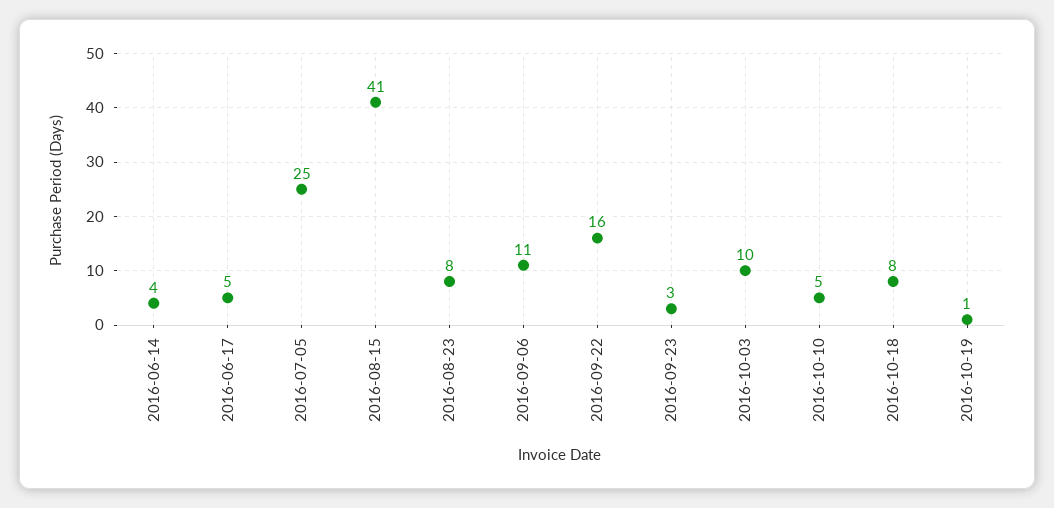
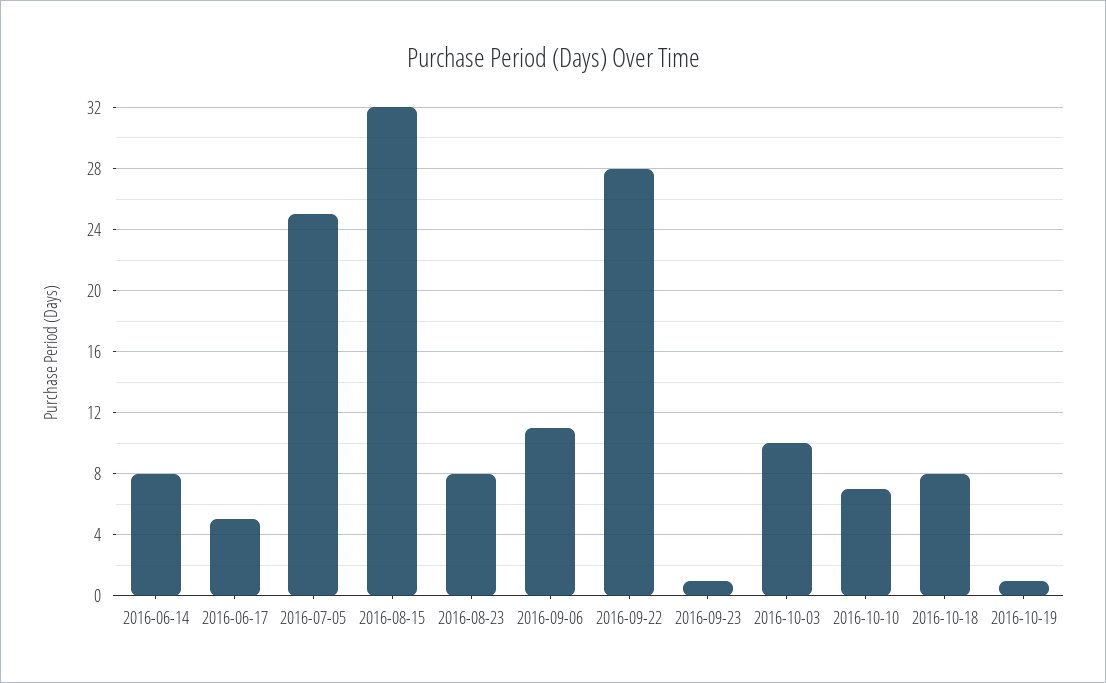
  {
-   "2016-06-14": 4,
+   "2016-06-14": 8,
    "2016-06-17": 5,
    "2016-07-05": 25,
-   "2016-08-15": 41,
+   "2016-08-15": 32,
    "2016-08-23": 8,
    "2016-09-06": 11,
-   "2016-09-22": 16,
+   "2016-09-22": 28,
-   "2016-09-23": 3,
+   "2016-09-23": 1,
    "2016-10-03": 10,
-   "2016-10-10": 5,
+   "2016-10-10": 7,
    "2016-10-18": 8,
    "2016-10-19": 1
  }

